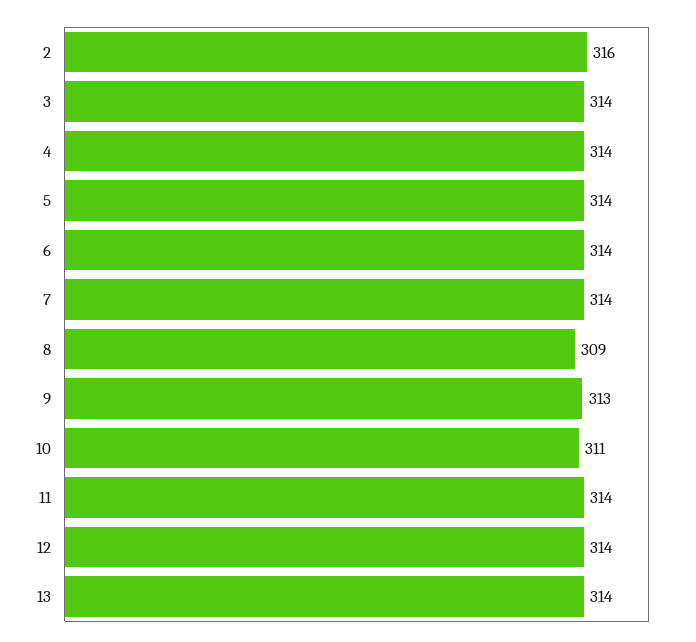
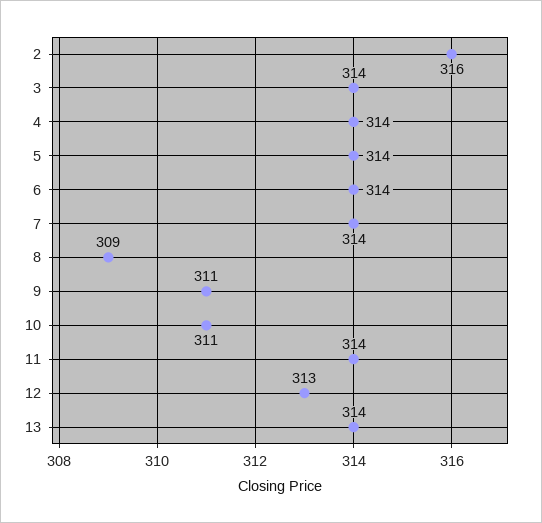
  {
    "2": 316,
    "3": 314,
    "4": 314,
    "5": 314,
    "6": 314,
    "7": 314,
    "8": 309,
-   "9": 313,
+   "9": 311,
    "10": 311,
    "11": 314,
-   "12": 314,
+   "12": 313,
    "13": 314
  }

